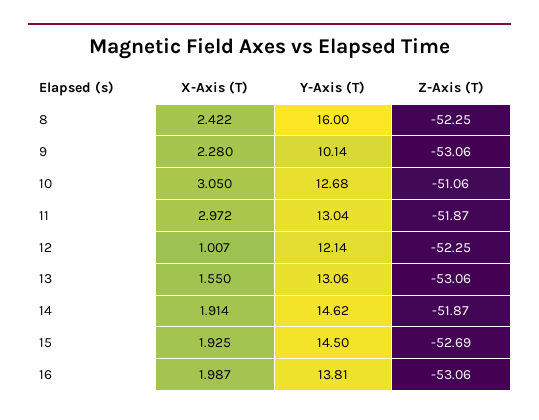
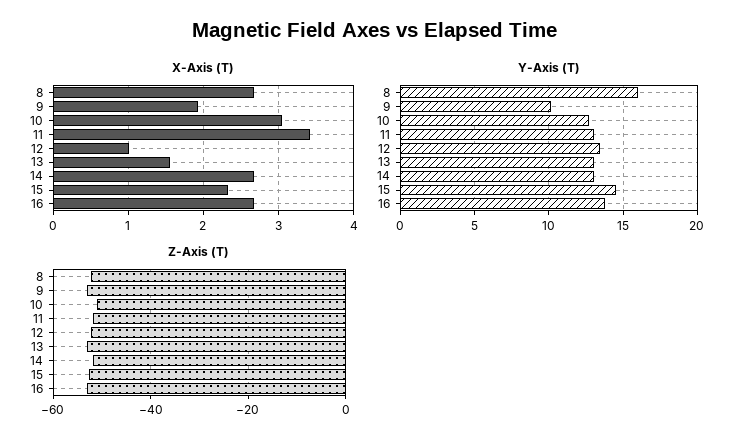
  {
    "X-Axis (T)": {
-     "8": 2.422,
+     "8": 2.7,
-     "9": 2.28,
+     "9": 1.9,
      "10": 3.05,
-     "11": 2.972,
+     "11": 3.4,
      "12": 1.007,
      "13": 1.55,
-     "14": 1.914,
+     "14": 2.7,
-     "15": 1.925,
+     "15": 2.3,
-     "16": 1.987
+     "16": 2.7
    },
    "Y-Axis (T)": {
      "8": 16,
      "9": 10.14,
      "10": 12.68,
      "11": 13.04,
-     "12": 12.14,
+     "12": 13.5,
      "13": 13.06,
-     "14": 14.62,
+     "14": 13,
      "15": 14.5,
      "16": 13.81
    },
    "Z-Axis (T)": {
      "8": -52.25,
      "9": -53.06,
      "10": -51.06,
      "11": -51.87,
      "12": -52.25,
      "13": -53.06,
      "14": -51.87,
      "15": -52.69,
      "16": -53.06
    }
  }

